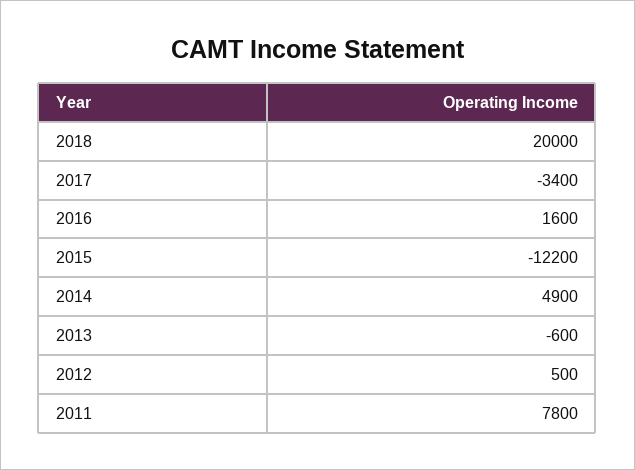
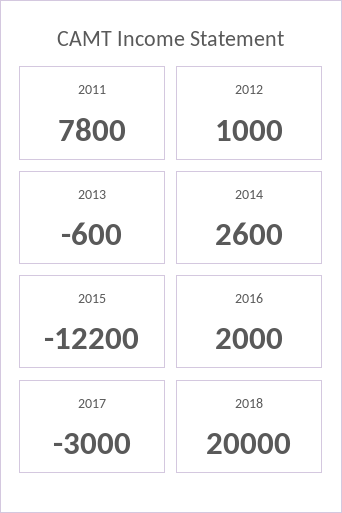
  {
    "2018": 20000,
-   "2017": -3400,
+   "2017": -3000,
-   "2016": 1600,
+   "2016": 2000,
    "2015": -12200,
-   "2014": 4900,
+   "2014": 2600,
    "2013": -600,
-   "2012": 500,
+   "2012": 1000,
    "2011": 7800
  }

